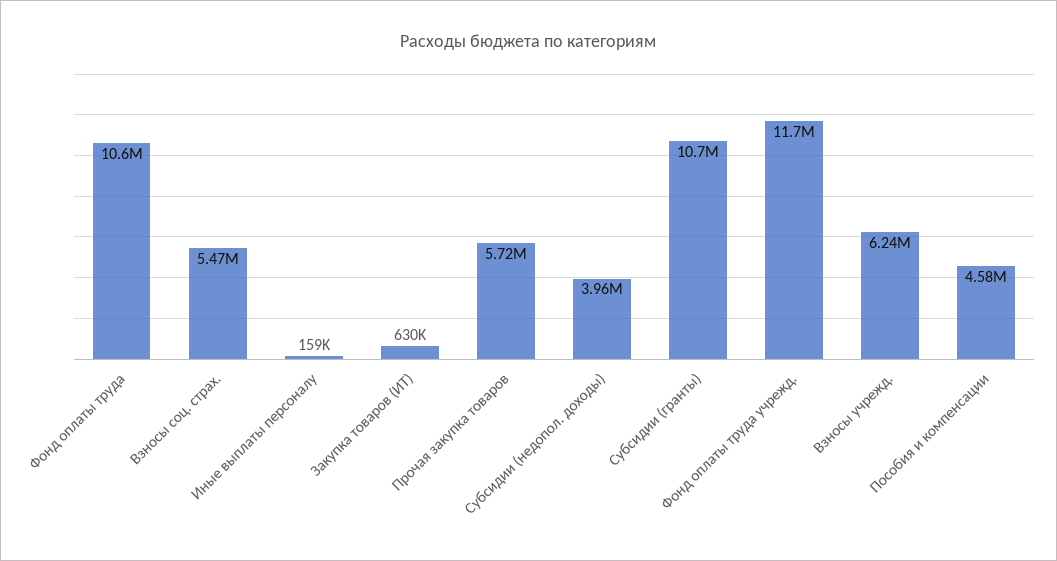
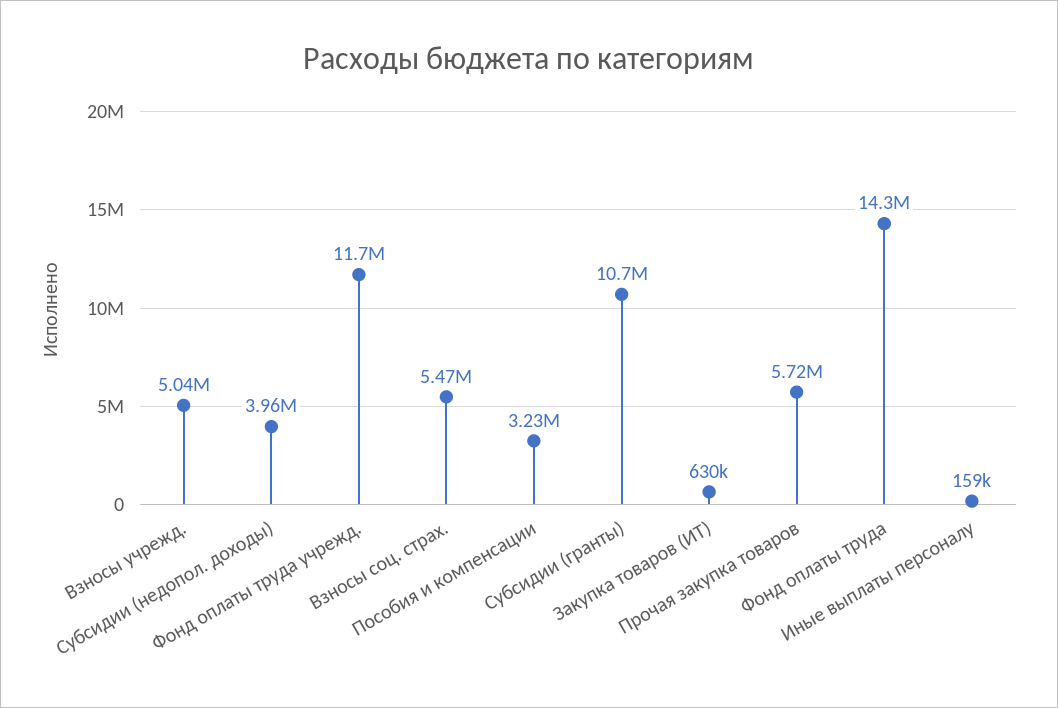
  {
-   "Фонд оплаты труда": 10600000,
+   "Фонд оплаты труда": 14300000,
    "Взносы соц. страх.": 5470000,
    "Иные выплаты персоналу": 159000,
    "Закупка товаров (ИТ)": 630000,
    "Прочая закупка товаров": 5720000,
    "Субсидии (недопол. доходы)": 3960000,
    "Субсидии (гранты)": 10700000,
    "Фонд оплаты труда учрежд.": 11700000,
-   "Взносы учрежд.": 6240000,
+   "Взносы учрежд.": 5040000,
-   "Пособия и компенсации": 4580000
+   "Пособия и компенсации": 3230000
  }

